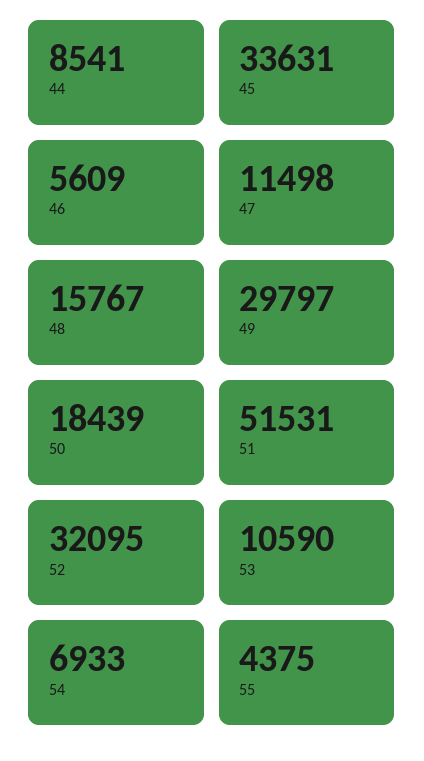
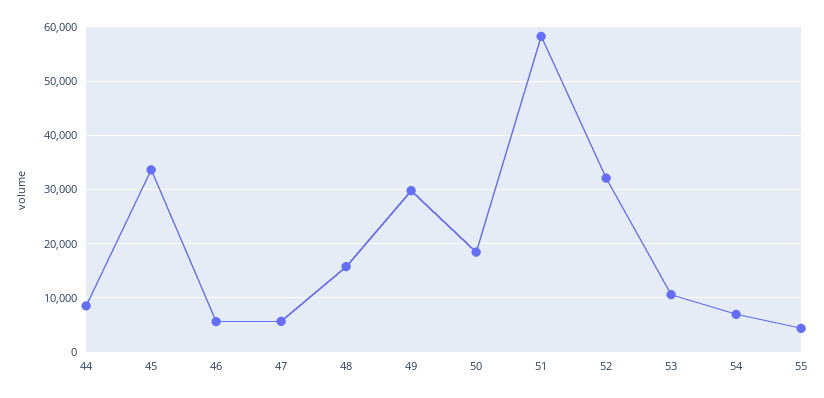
  {
    "44": 8541,
    "45": 33631,
    "46": 5609,
-   "47": 11498,
+   "47": 6000,
    "48": 15767,
    "49": 29797,
    "50": 18439,
-   "51": 51531,
+   "51": 58000,
    "52": 32095,
    "53": 10590,
    "54": 6933,
    "55": 4375
  }

